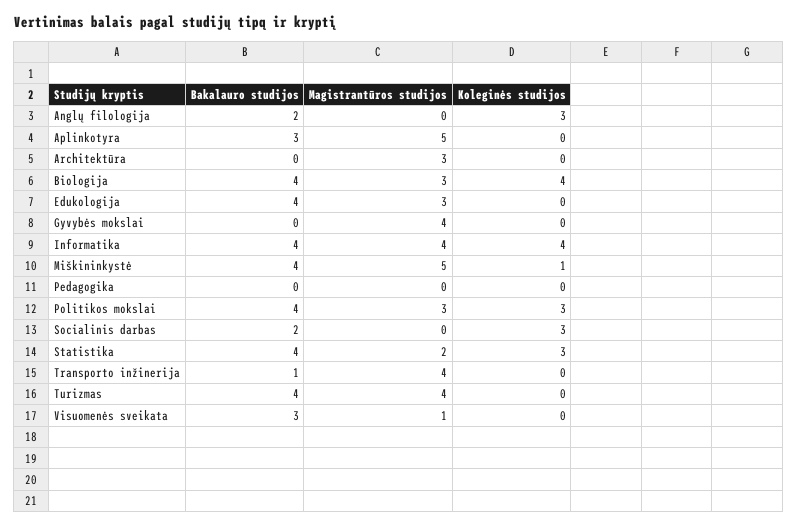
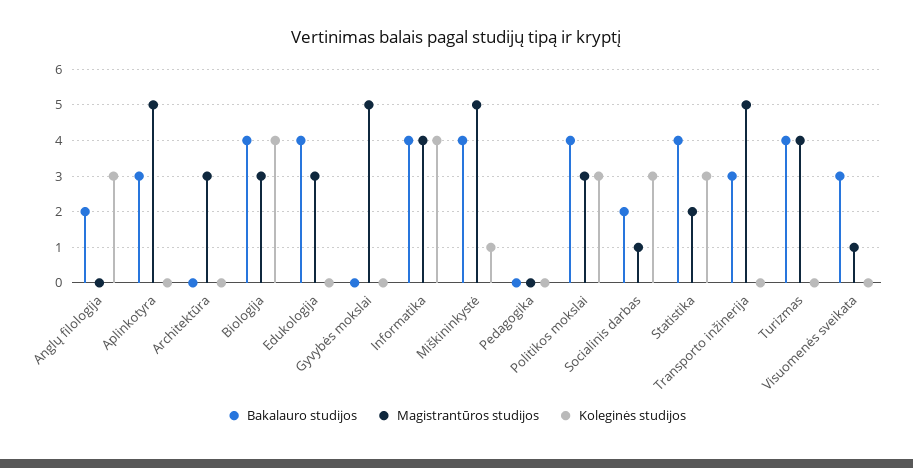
  {
    "Bakalauro studijos": {
      "Anglų filologija": 2,
      "Aplinkotyra": 3,
      "Architektūra": 0,
      "Biologija": 4,
      "Edukologija": 4,
      "Gyvybės mokslai": 0,
      "Informatika": 4,
      "Miškininkystė": 4,
      "Pedagogika": 0,
      "Politikos mokslai": 4,
      "Socialinis darbas": 2,
      "Statistika": 4,
-     "Transporto inžinerija": 1,
+     "Transporto inžinerija": 3,
      "Turizmas": 4,
      "Visuomenės sveikata": 3
    },
    "Magistrantūros studijos": {
      "Anglų filologija": 0,
      "Aplinkotyra": 5,
      "Architektūra": 3,
      "Biologija": 3,
      "Edukologija": 3,
-     "Gyvybės mokslai": 4,
+     "Gyvybės mokslai": 5,
      "Informatika": 4,
      "Miškininkystė": 5,
      "Pedagogika": 0,
      "Politikos mokslai": 3,
-     "Socialinis darbas": 0,
+     "Socialinis darbas": 1,
      "Statistika": 2,
-     "Transporto inžinerija": 4,
+     "Transporto inžinerija": 5,
      "Turizmas": 4,
      "Visuomenės sveikata": 1
    },
    "Koleginės studijos": {
      "Anglų filologija": 3,
      "Aplinkotyra": 0,
      "Architektūra": 0,
      "Biologija": 4,
      "Edukologija": 0,
      "Gyvybės mokslai": 0,
      "Informatika": 4,
      "Miškininkystė": 1,
      "Pedagogika": 0,
      "Politikos mokslai": 3,
      "Socialinis darbas": 3,
      "Statistika": 3,
      "Transporto inžinerija": 0,
      "Turizmas": 0,
      "Visuomenės sveikata": 0
    }
  }

